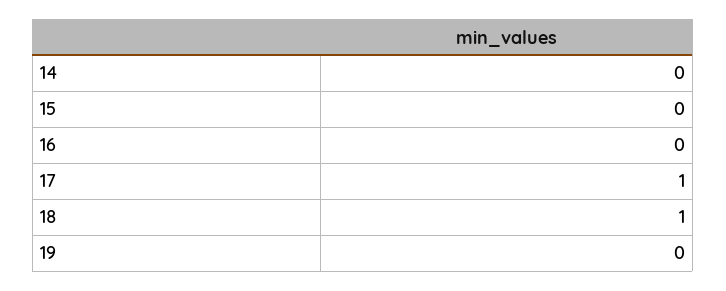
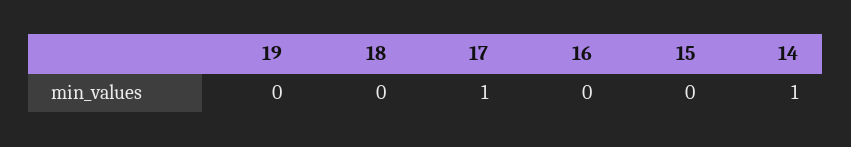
  {
-   "14": 0,
+   "14": 1,
    "15": 0,
    "16": 0,
    "17": 1,
-   "18": 1,
+   "18": 0,
    "19": 0
  }

